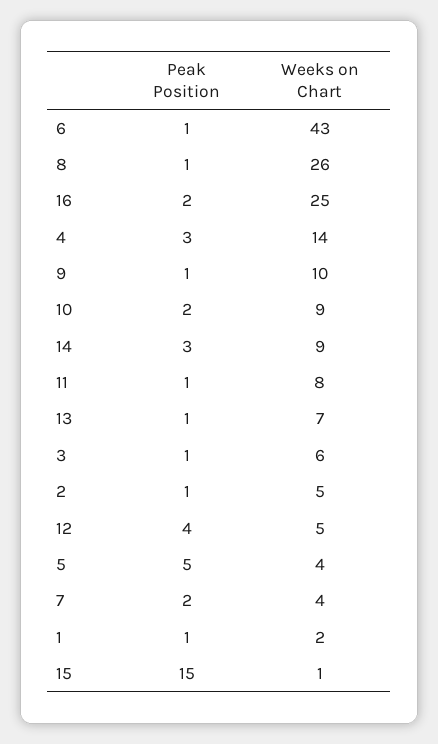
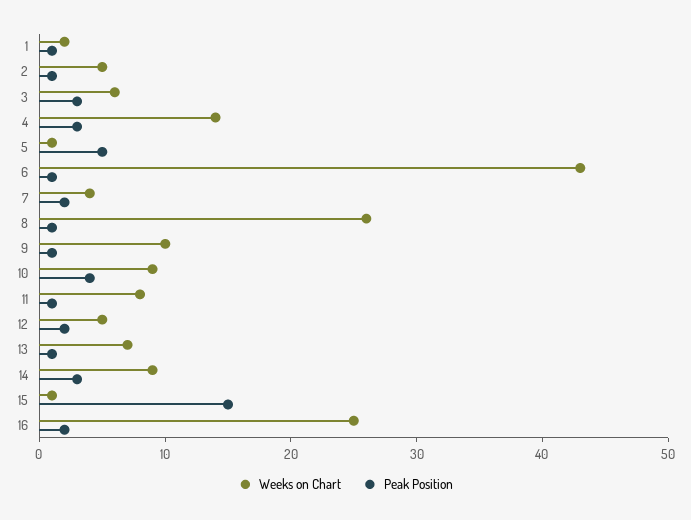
  {
    "Peak Position": {
      "6": 1,
      "8": 1,
      "16": 2,
      "4": 3,
      "9": 1,
-     "10": 2,
+     "10": 4,
      "14": 3,
      "11": 1,
      "13": 1,
-     "3": 1,
+     "3": 3,
      "2": 1,
-     "12": 4,
+     "12": 2,
      "5": 5,
      "7": 2,
      "1": 1,
      "15": 15
    },
    "Weeks on Chart": {
      "6": 43,
      "8": 26,
      "16": 25,
      "4": 14,
      "9": 10,
      "10": 9,
      "14": 9,
      "11": 8,
      "13": 7,
      "3": 6,
      "2": 5,
      "12": 5,
-     "5": 4,
+     "5": 1,
      "7": 4,
      "1": 2,
      "15": 1
    }
  }

